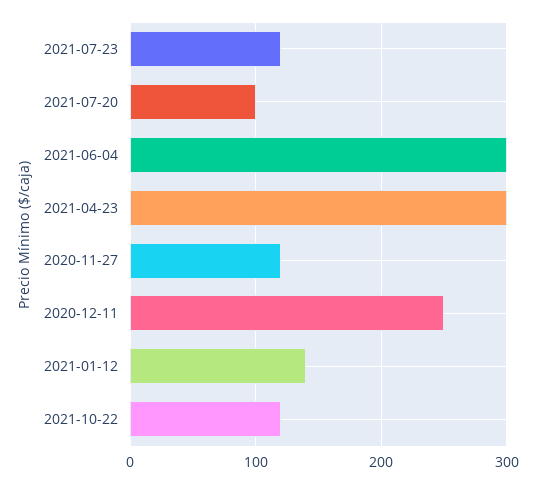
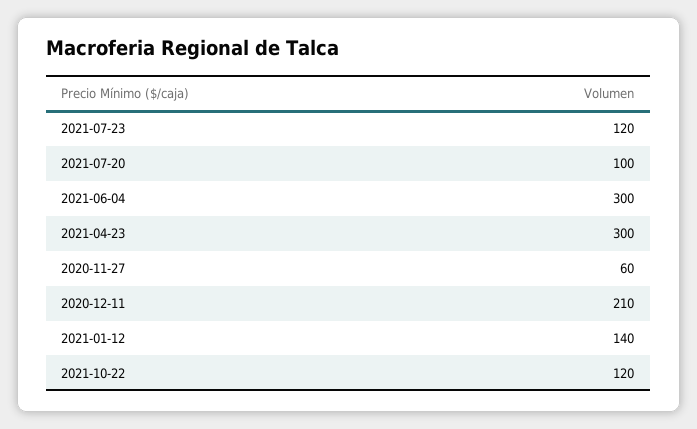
  {
    "2021-07-23": 120,
    "2021-07-20": 100,
    "2021-06-04": 300,
    "2021-04-23": 300,
-   "2020-11-27": 120,
+   "2020-11-27": 60,
-   "2020-12-11": 250,
+   "2020-12-11": 210,
    "2021-01-12": 140,
    "2021-10-22": 120
  }

